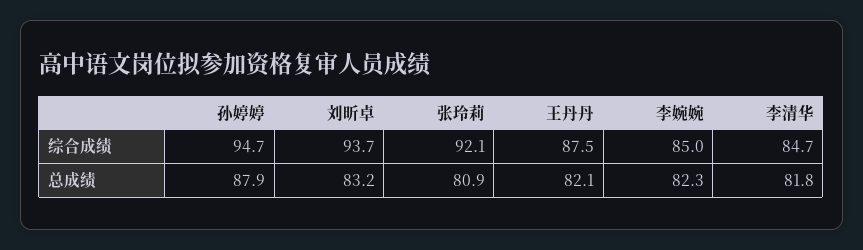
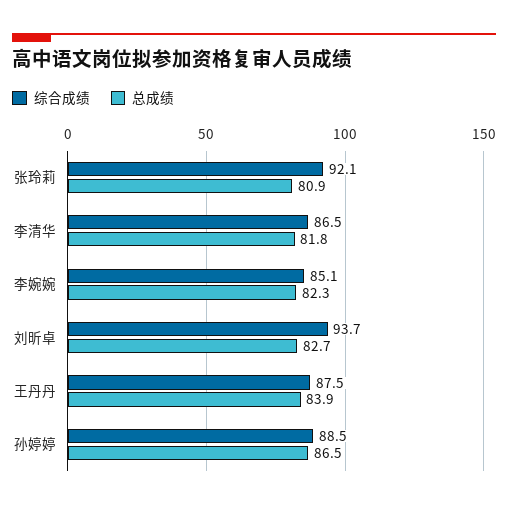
  {
    "综合成绩": {
-     "孙婷婷": 94.7,
+     "孙婷婷": 88.5,
      "刘昕卓": 93.7,
      "张玲莉": 92.1,
      "王丹丹": 87.5,
-     "李婉婉": 85,
+     "李婉婉": 85.1,
-     "李清华": 84.7
+     "李清华": 86.5
    },
    "总成绩": {
-     "孙婷婷": 87.9,
+     "孙婷婷": 86.5,
-     "刘昕卓": 83.2,
+     "刘昕卓": 82.7,
      "张玲莉": 80.9,
-     "王丹丹": 82.1,
+     "王丹丹": 83.9,
      "李婉婉": 82.3,
      "李清华": 81.8
    }
  }

